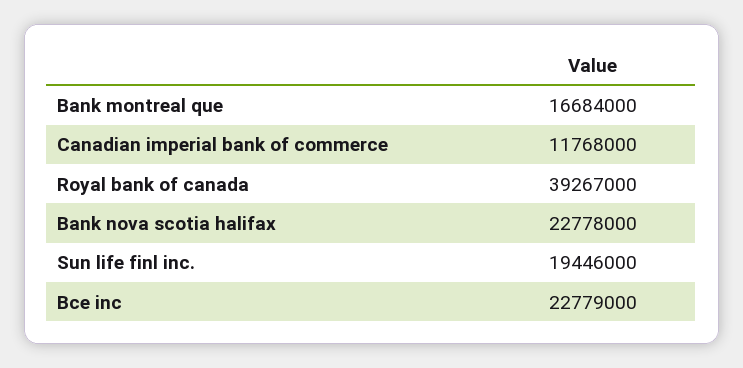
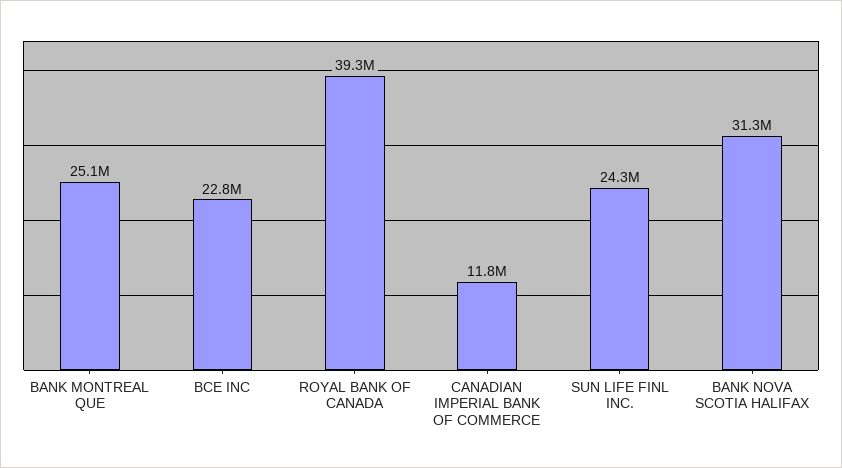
  {
-   "Bank montreal que": 16684000,
+   "Bank montreal que": 25100000,
    "Canadian imperial bank of commerce": 11768000,
    "Royal bank of canada": 39267000,
-   "Bank nova scotia halifax": 22778000,
+   "Bank nova scotia halifax": 31300000,
-   "Sun life finl inc.": 19446000,
+   "Sun life finl inc.": 24300000,
    "Bce inc": 22779000
  }

